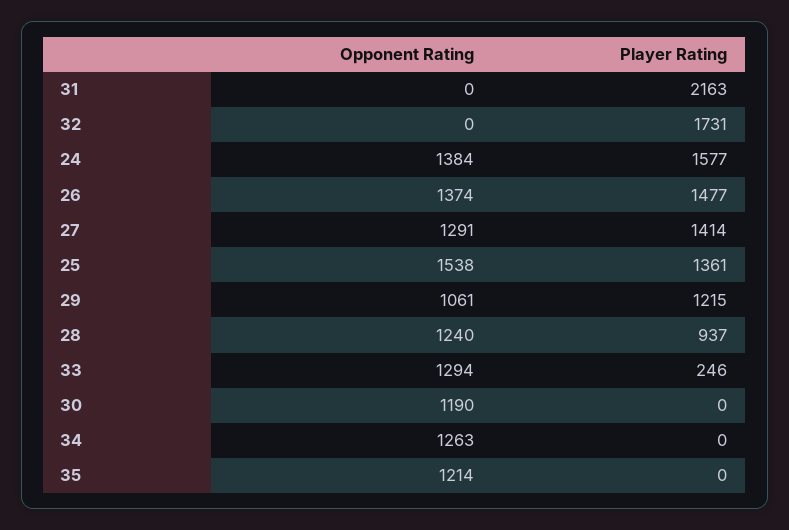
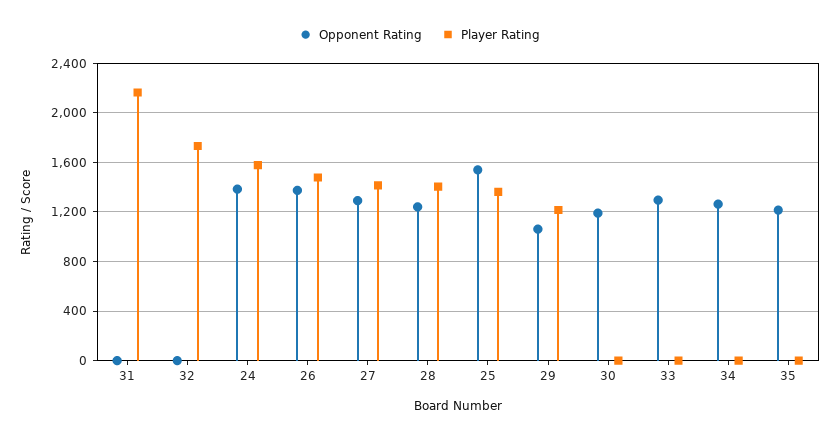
  {
    "Opponent Rating": {
      "31": 0,
      "32": 0,
      "24": 1384,
      "26": 1374,
      "27": 1291,
      "25": 1538,
      "29": 1061,
      "28": 1240,
      "33": 1294,
      "30": 1190,
      "34": 1263,
      "35": 1214
    },
    "Player Rating": {
      "31": 2163,
      "32": 1731,
      "24": 1577,
      "26": 1477,
      "27": 1414,
      "25": 1361,
      "29": 1215,
-     "28": 937,
+     "28": 1400,
-     "33": 246,
+     "33": 0,
      "30": 0,
      "34": 0,
      "35": 0
    }
  }

